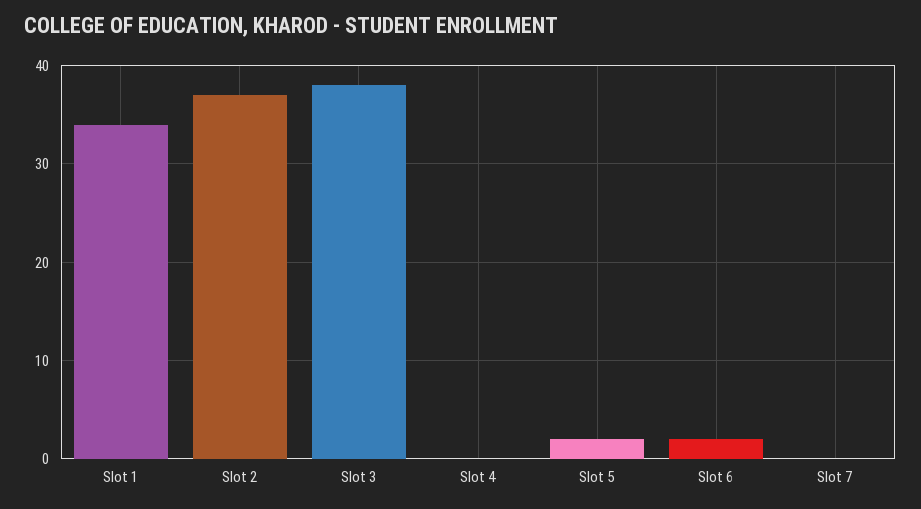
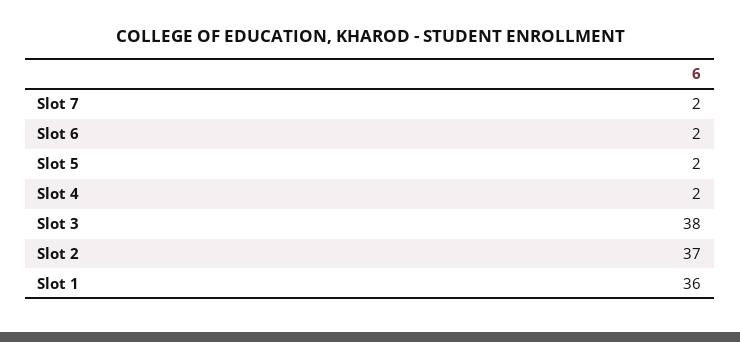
  {
-   "Slot 1": 34,
+   "Slot 1": 36,
    "Slot 2": 37,
    "Slot 3": 38,
-   "Slot 4": 0,
+   "Slot 4": 2,
    "Slot 5": 2,
    "Slot 6": 2,
-   "Slot 7": 0
+   "Slot 7": 2
  }

